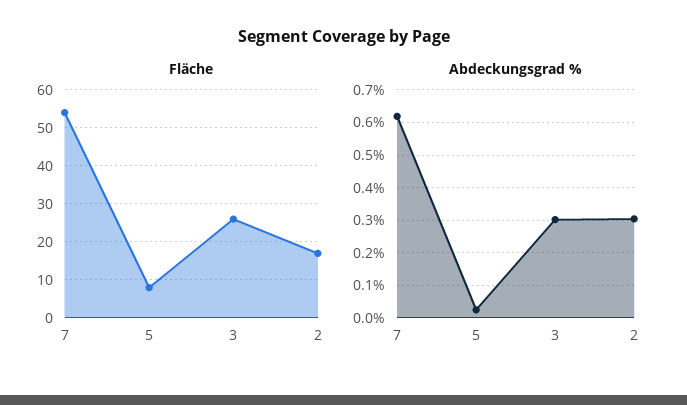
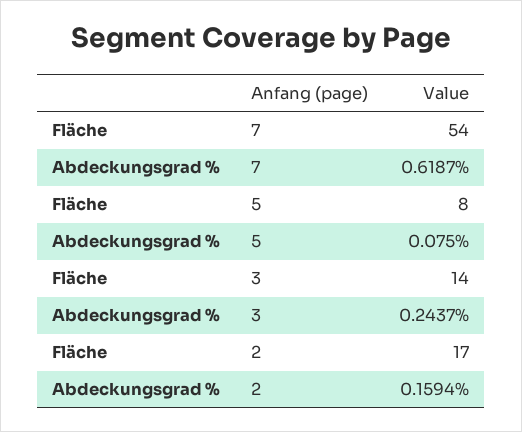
  {
    "Fläche": {
      "7": 54,
      "5": 8,
-     "3": 25,
+     "3": 14,
      "2": 17
    },
    "Abdeckungsgrad %": {
      "7": 0.6187,
-     "5": 0.02,
+     "5": 0.075,
-     "3": 0.3,
+     "3": 0.2437,
-     "2": 0.3
+     "2": 0.1594
    }
  }

